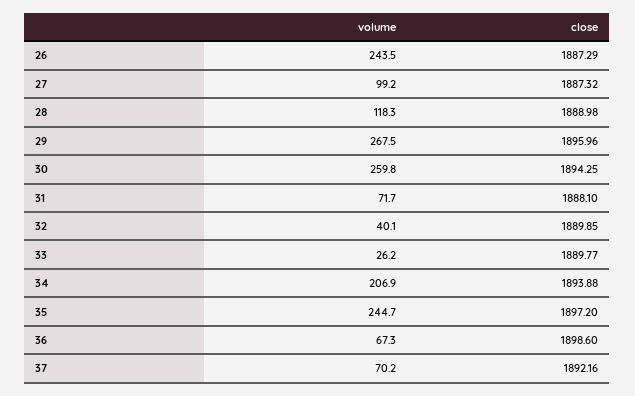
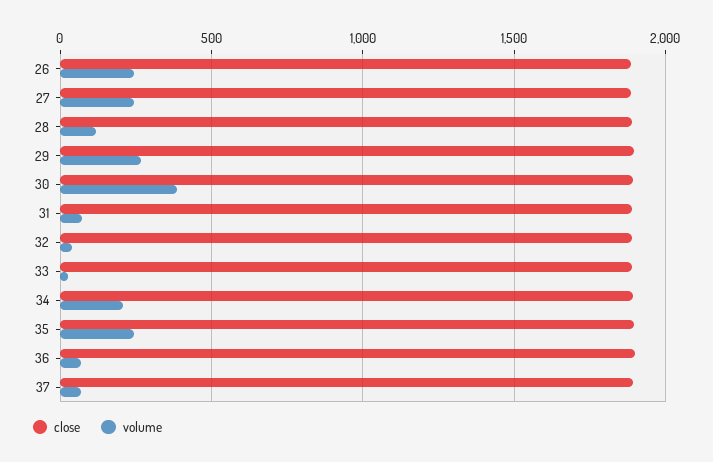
  {
    "volume": {
      "26": 243.5,
-     "27": 99.2,
+     "27": 250,
      "28": 118.3,
      "29": 267.5,
-     "30": 259.8,
+     "30": 400,
      "31": 71.7,
      "32": 40.1,
      "33": 26.2,
      "34": 206.9,
      "35": 244.7,
      "36": 67.3,
      "37": 70.2
    },
    "close": {
      "26": 1887.29,
      "27": 1887.32,
      "28": 1888.98,
      "29": 1895.96,
      "30": 1894.25,
      "31": 1888.1,
      "32": 1889.85,
      "33": 1889.77,
      "34": 1893.88,
      "35": 1897.2,
      "36": 1898.6,
      "37": 1892.16
    }
  }

